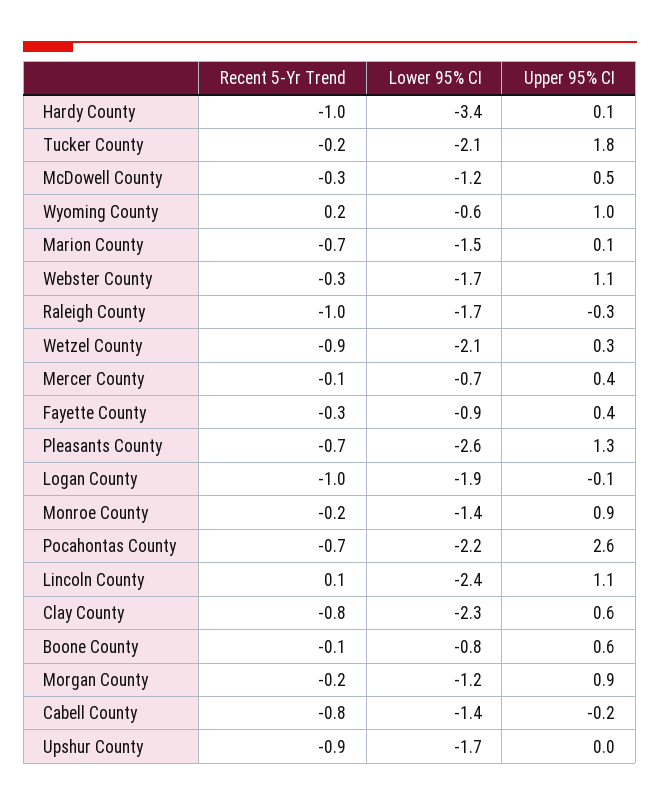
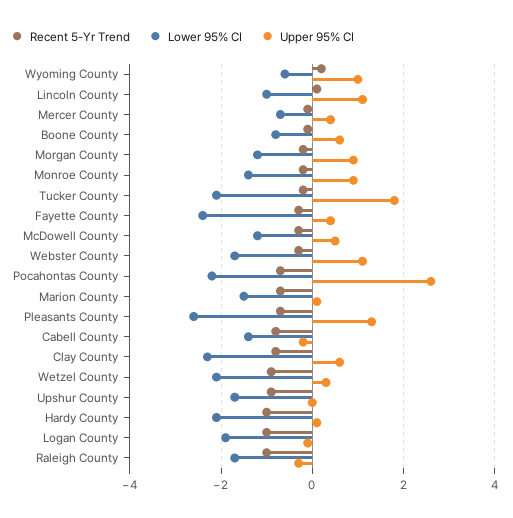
  {
    "Recent 5-Yr Trend": {
      "Hardy County": -1,
      "Tucker County": -0.2,
      "McDowell County": -0.3,
      "Wyoming County": 0.2,
      "Marion County": -0.7,
      "Webster County": -0.3,
      "Raleigh County": -1,
      "Wetzel County": -0.9,
      "Mercer County": -0.1,
      "Fayette County": -0.3,
      "Pleasants County": -0.7,
      "Logan County": -1,
      "Monroe County": -0.2,
      "Pocahontas County": -0.7,
      "Lincoln County": 0.1,
      "Clay County": -0.8,
      "Boone County": -0.1,
      "Morgan County": -0.2,
      "Cabell County": -0.8,
      "Upshur County": -0.9
    },
    "Lower 95% CI": {
-     "Hardy County": -3.4,
+     "Hardy County": -2,
      "Tucker County": -2.1,
      "McDowell County": -1.2,
      "Wyoming County": -0.6,
      "Marion County": -1.5,
      "Webster County": -1.7,
      "Raleigh County": -1.7,
      "Wetzel County": -2.1,
      "Mercer County": -0.7,
-     "Fayette County": -0.9,
+     "Fayette County": -2.5,
      "Pleasants County": -2.6,
      "Logan County": -1.9,
      "Monroe County": -1.4,
      "Pocahontas County": -2.2,
-     "Lincoln County": -2.4,
+     "Lincoln County": -1,
      "Clay County": -2.3,
      "Boone County": -0.8,
      "Morgan County": -1.2,
      "Cabell County": -1.4,
      "Upshur County": -1.7
    },
    "Upper 95% CI": {
      "Hardy County": 0.1,
      "Tucker County": 1.8,
      "McDowell County": 0.5,
      "Wyoming County": 1,
      "Marion County": 0.1,
      "Webster County": 1.1,
      "Raleigh County": -0.3,
      "Wetzel County": 0.3,
      "Mercer County": 0.4,
      "Fayette County": 0.4,
      "Pleasants County": 1.3,
      "Logan County": -0.1,
      "Monroe County": 0.9,
      "Pocahontas County": 2.6,
      "Lincoln County": 1.1,
      "Clay County": 0.6,
      "Boone County": 0.6,
      "Morgan County": 0.9,
      "Cabell County": -0.2,
      "Upshur County": 0
    }
  }

